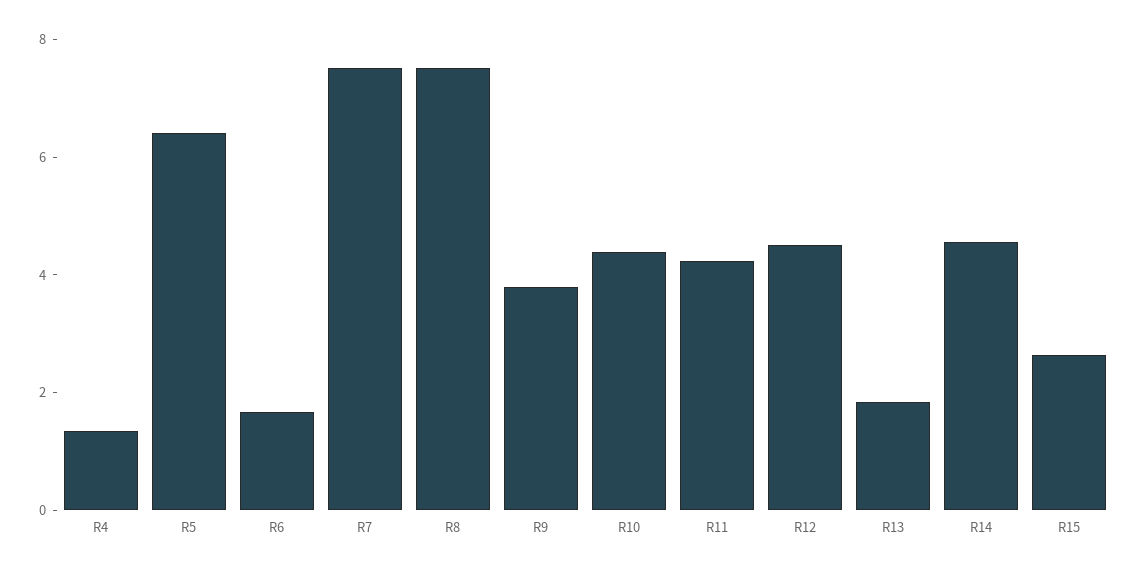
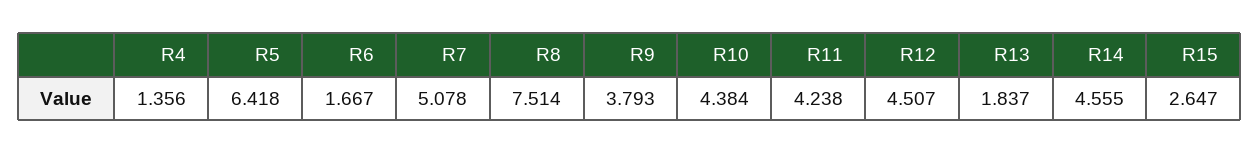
  {
    "R4": 1.356,
    "R5": 6.418,
    "R6": 1.667,
-   "R7": 7.5,
+   "R7": 5.078,
    "R8": 7.514,
    "R9": 3.793,
    "R10": 4.384,
    "R11": 4.238,
    "R12": 4.507,
    "R13": 1.837,
    "R14": 4.555,
    "R15": 2.647
  }

